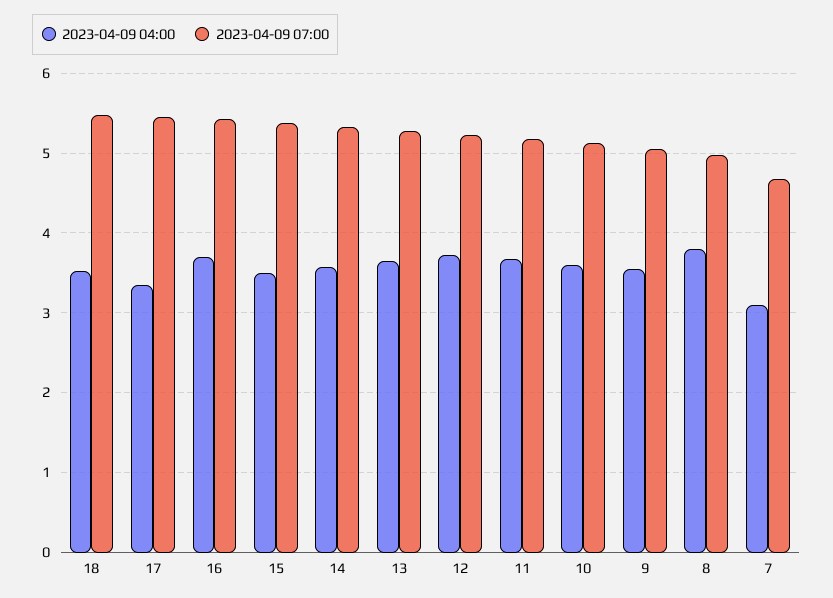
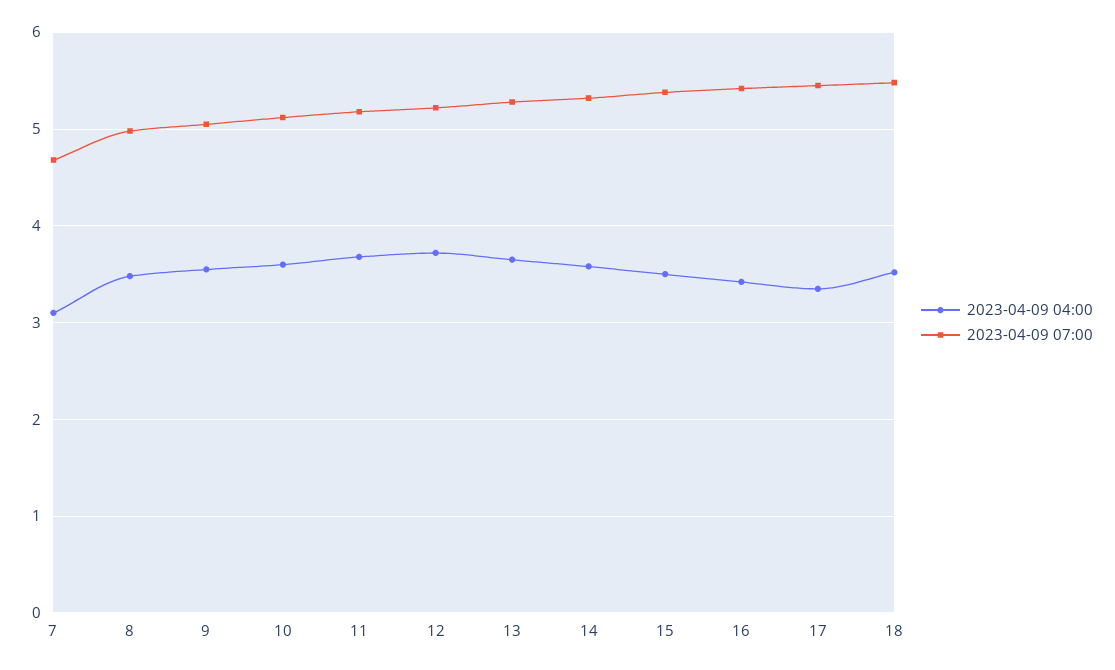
  {
    "2023-04-09 04:00": {
      "18": 3.5,
      "17": 3.4,
-     "16": 3.7,
+     "16": 3.4,
      "15": 3.5,
      "14": 3.6,
      "13": 3.7,
      "12": 3.7,
      "11": 3.7,
      "10": 3.6,
      "9": 3.6,
-     "8": 3.8,
+     "8": 3.5,
      "7": 3.1
    },
    "2023-04-09 07:00": {
      "18": 5.5,
      "17": 5.5,
      "16": 5.4,
      "15": 5.4,
      "14": 5.3,
      "13": 5.3,
      "12": 5.2,
      "11": 5.2,
      "10": 5.1,
      "9": 5.1,
      "8": 5,
      "7": 4.7
    }
  }

